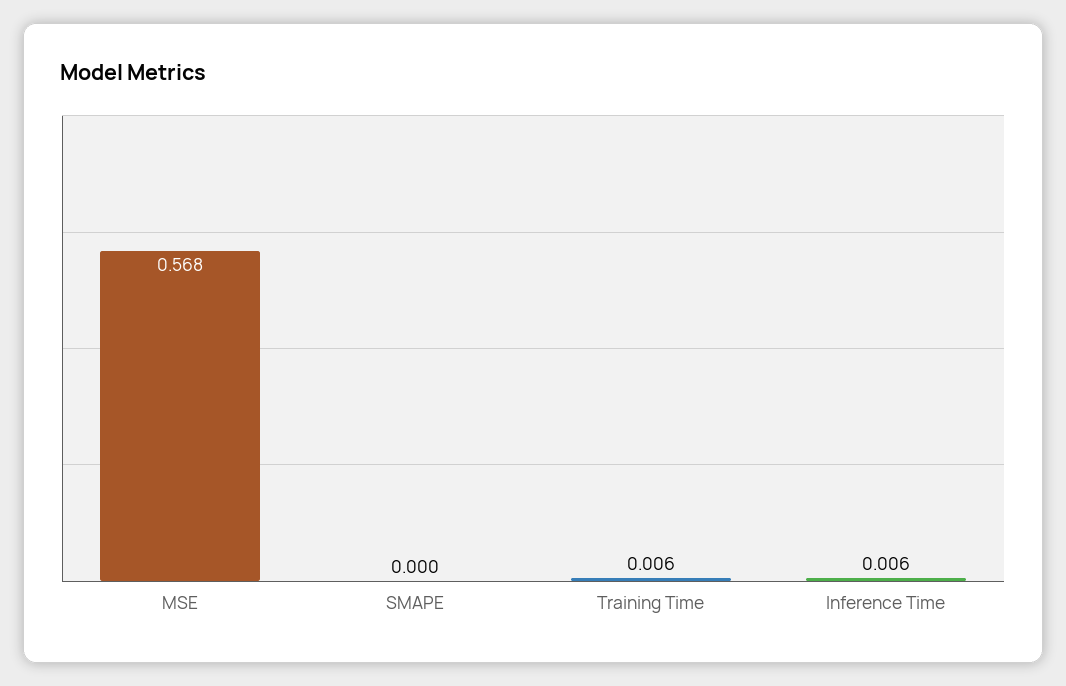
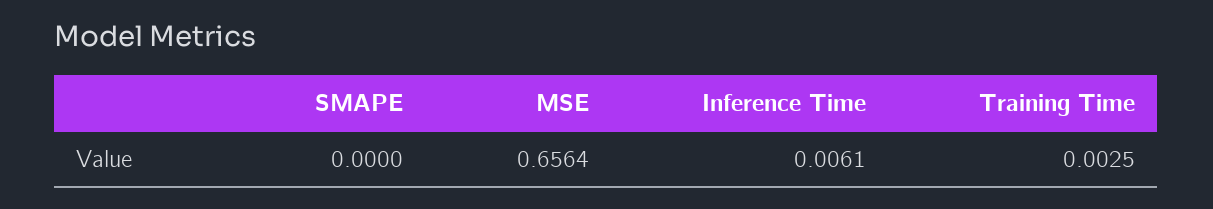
  {
-   "MSE": 0.568,
+   "MSE": 0.6564,
    "SMAPE": 0,
-   "Training Time": 0.006,
+   "Training Time": 0.0025,
    "Inference Time": 0.0061
  }

